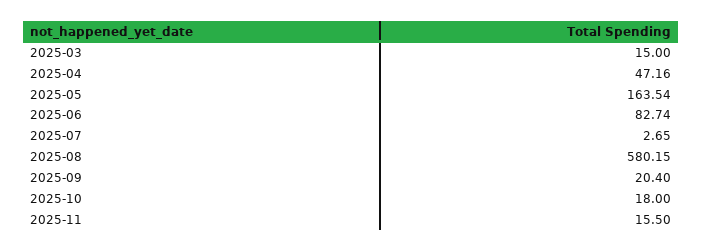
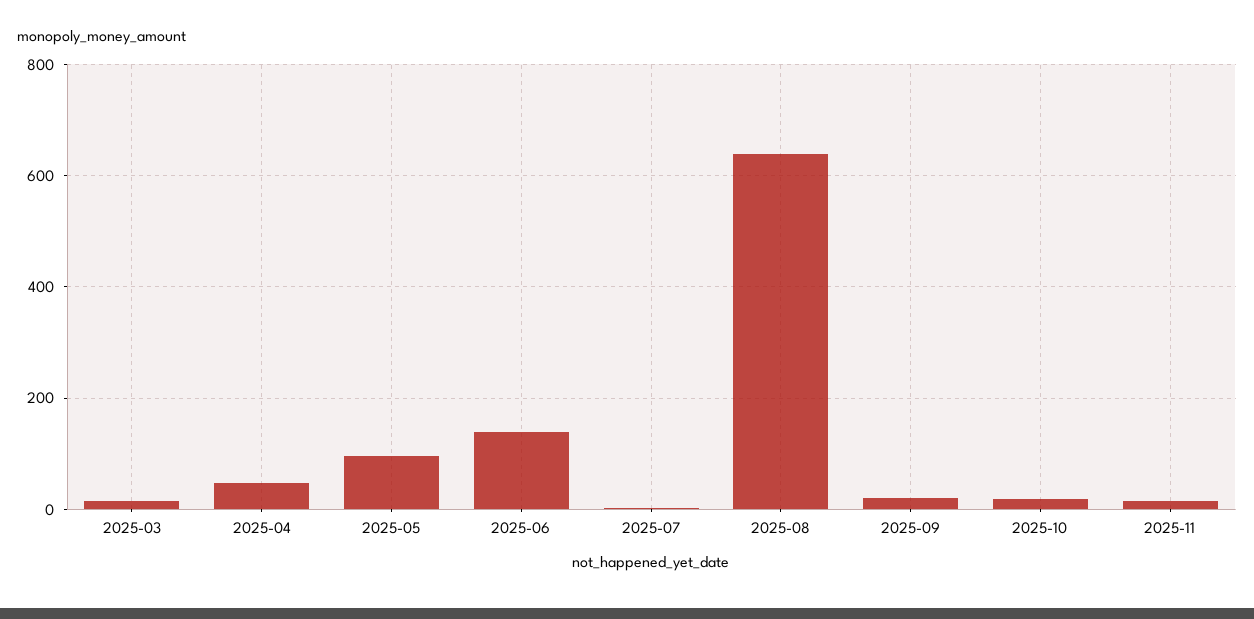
  {
    "2025-03": 15,
    "2025-04": 47.16,
-   "2025-05": 163.54,
+   "2025-05": 100,
-   "2025-06": 82.74,
+   "2025-06": 140,
    "2025-07": 2.65,
-   "2025-08": 580.15,
+   "2025-08": 640,
    "2025-09": 20.4,
    "2025-10": 18,
    "2025-11": 15.5
  }

